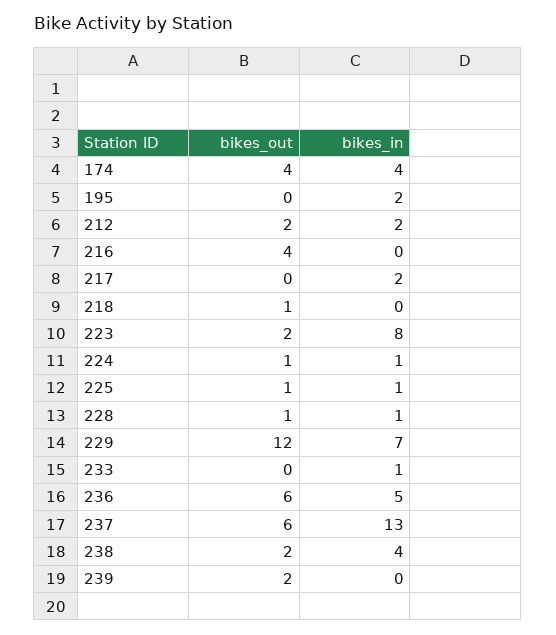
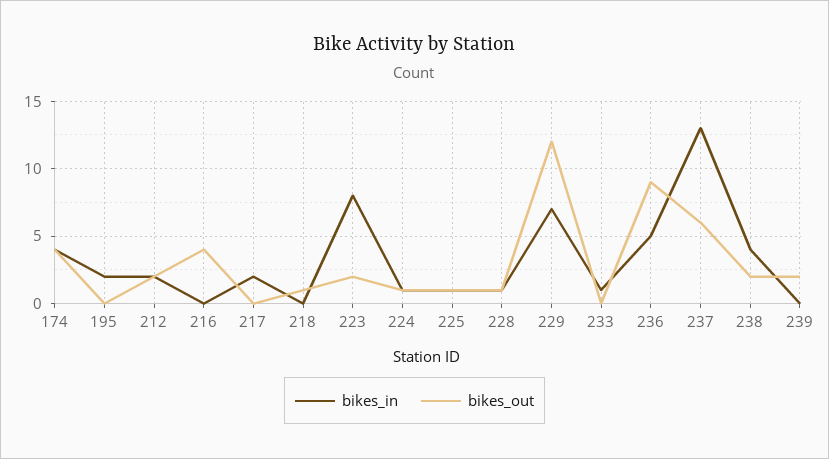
  {
    "bikes_out": {
      "174": 4,
      "195": 0,
      "212": 2,
      "216": 4,
      "217": 0,
      "218": 1,
      "223": 2,
      "224": 1,
      "225": 1,
      "228": 1,
      "229": 12,
      "233": 0,
-     "236": 6,
+     "236": 9,
      "237": 6,
      "238": 2,
      "239": 2
    },
    "bikes_in": {
      "174": 4,
      "195": 2,
      "212": 2,
      "216": 0,
      "217": 2,
      "218": 0,
      "223": 8,
      "224": 1,
      "225": 1,
      "228": 1,
      "229": 7,
      "233": 1,
      "236": 5,
      "237": 13,
      "238": 4,
      "239": 0
    }
  }

